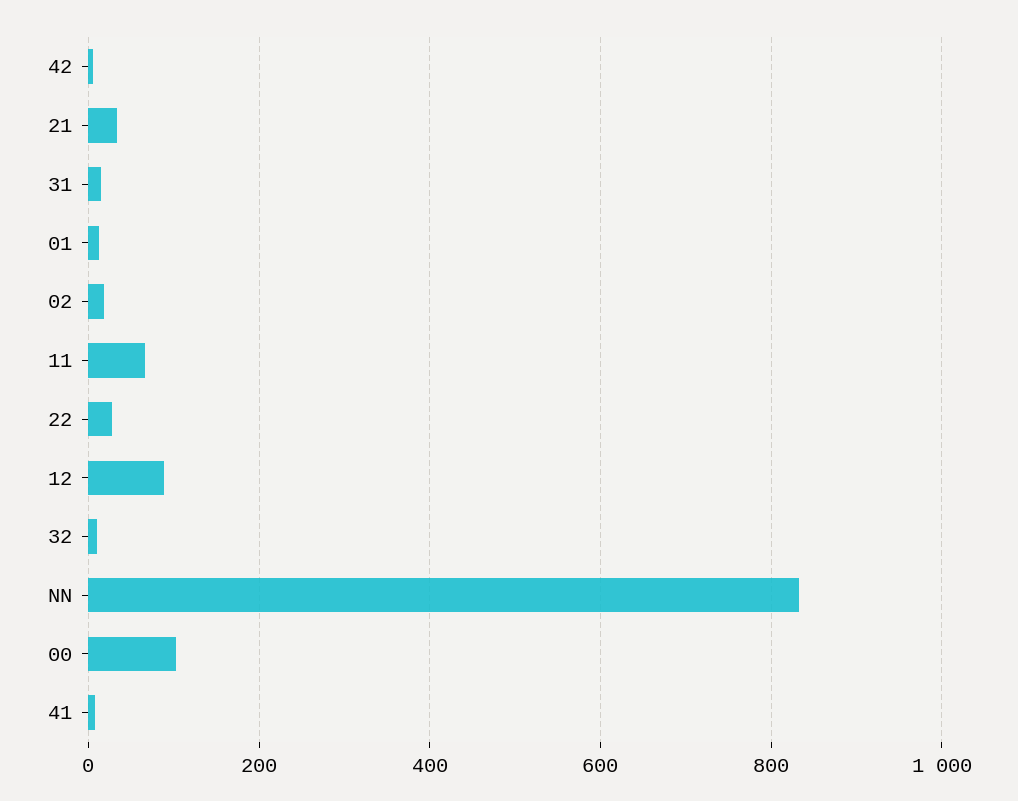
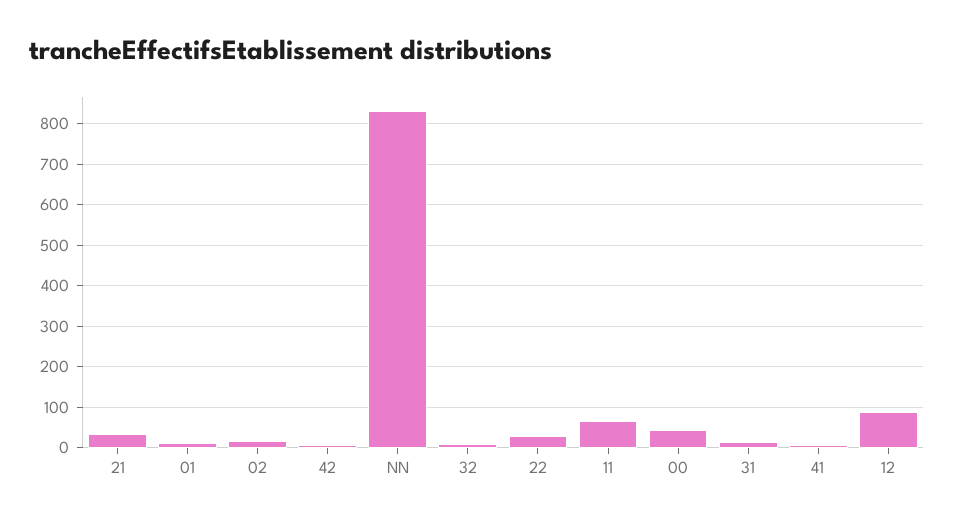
  {
    "42": 0,
    "21": 40,
    "31": 20,
    "01": 20,
    "02": 20,
    "11": 60,
    "22": 20,
    "12": 80,
    "32": 20,
    "NN": 840,
-   "00": 100,
+   "00": 40,
    "41": 0
  }

